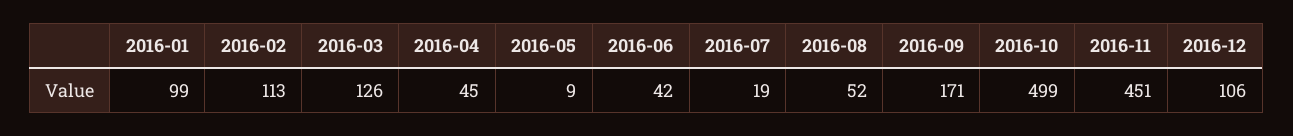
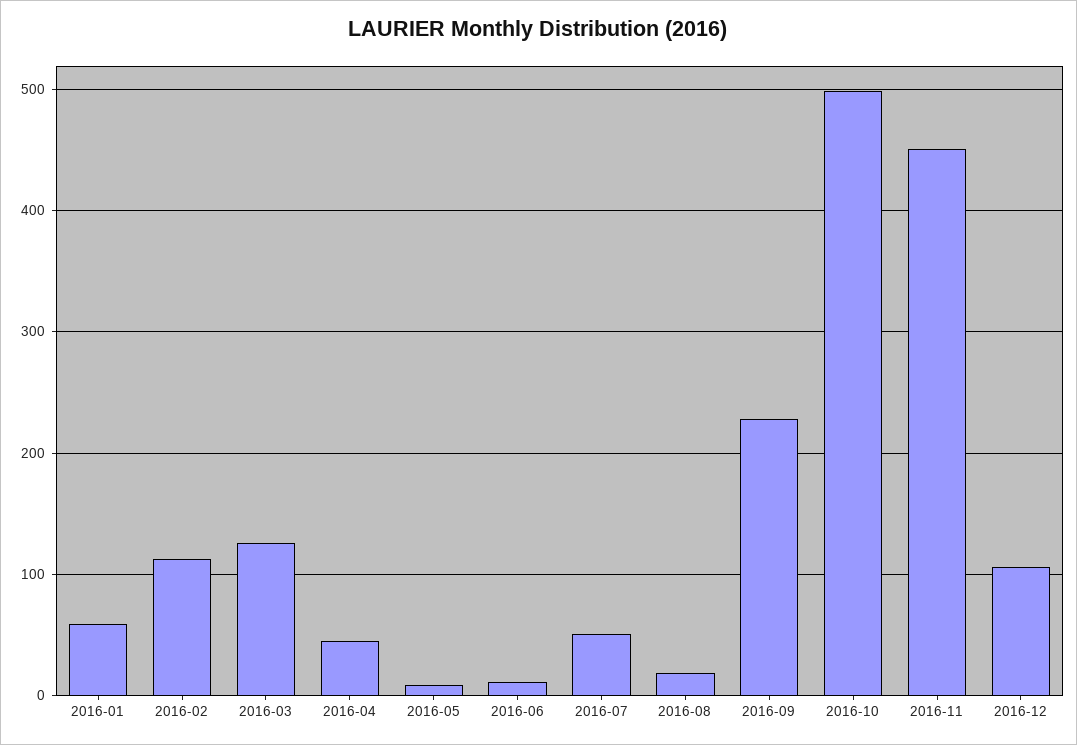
  {
-   "2016-01": 99,
+   "2016-01": 60,
    "2016-02": 113,
    "2016-03": 126,
    "2016-04": 45,
    "2016-05": 9,
-   "2016-06": 42,
+   "2016-06": 10,
-   "2016-07": 19,
+   "2016-07": 50,
-   "2016-08": 52,
+   "2016-08": 20,
-   "2016-09": 171,
+   "2016-09": 230,
    "2016-10": 499,
    "2016-11": 451,
    "2016-12": 106
  }

